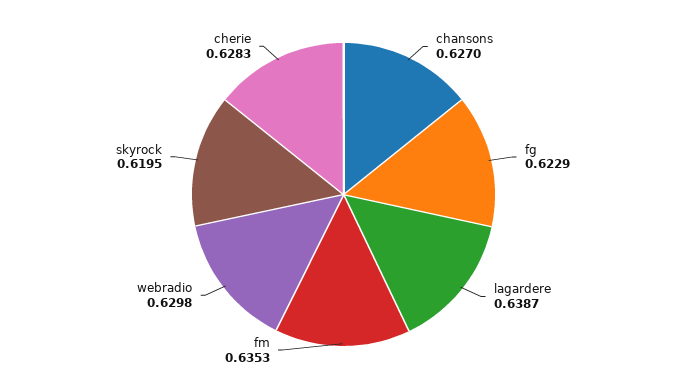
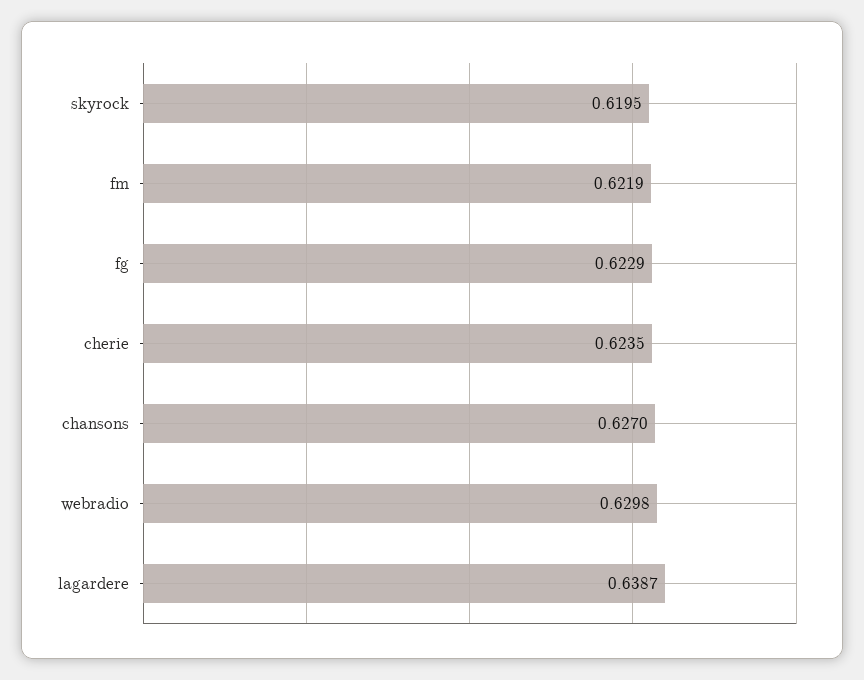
  {
    "chansons": 0.627,
    "fg": 0.6229,
    "lagardere": 0.6387,
-   "fm": 0.6353,
+   "fm": 0.6219,
    "webradio": 0.6298,
    "skyrock": 0.6195,
-   "cherie": 0.6283
+   "cherie": 0.6235
  }

